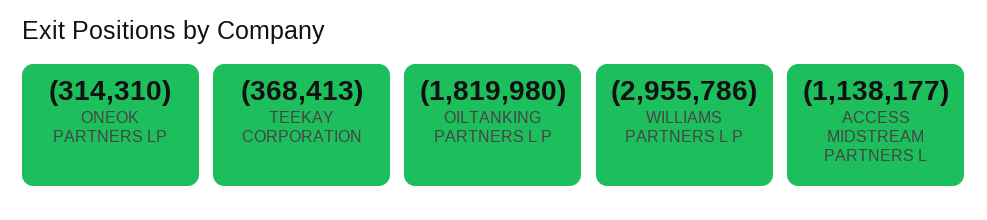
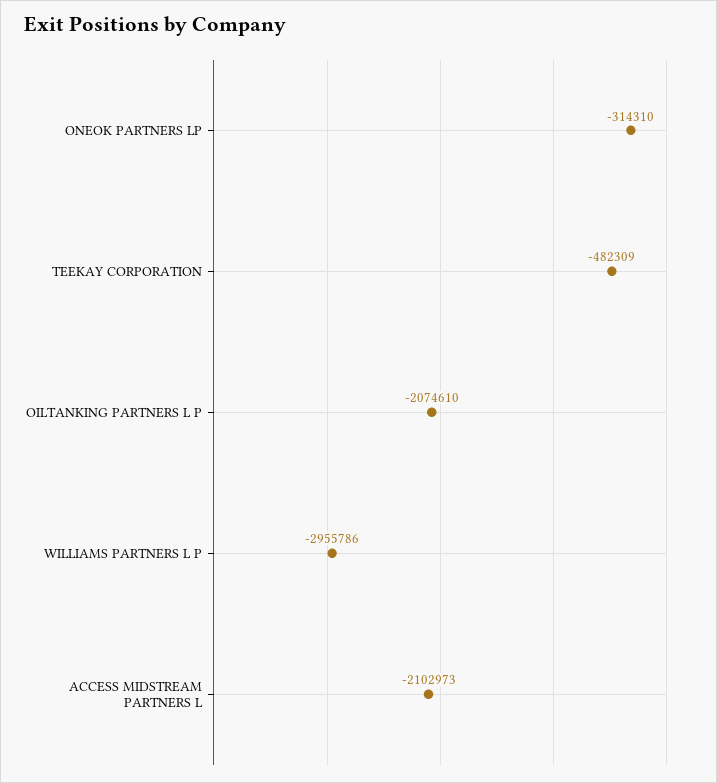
  {
    "ONEOK PARTNERS LP": -314310,
-   "TEEKAY CORPORATION": -368413,
+   "TEEKAY CORPORATION": -482309,
-   "OILTANKING PARTNERS L P": -1819980,
+   "OILTANKING PARTNERS L P": -2074610,
    "WILLIAMS PARTNERS L P": -2955786,
-   "ACCESS MIDSTREAM PARTNERS L": -1138177
+   "ACCESS MIDSTREAM PARTNERS L": -2102973
  }

